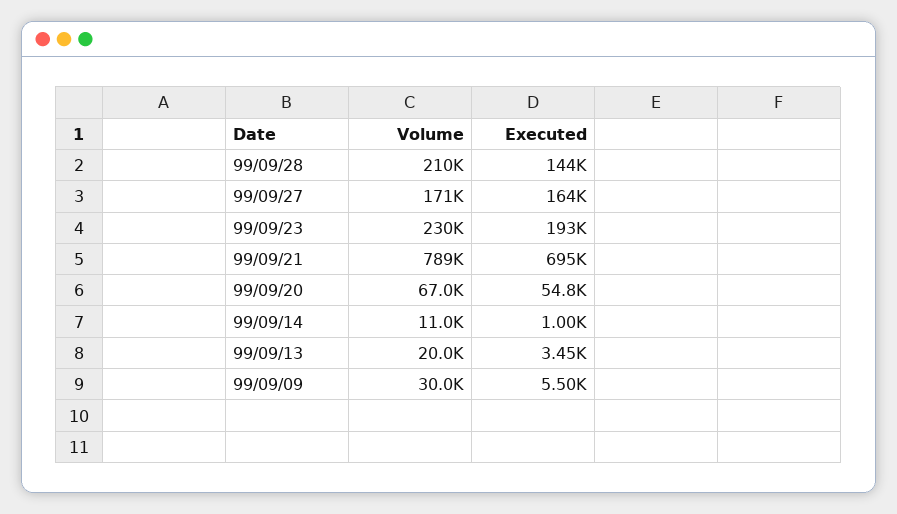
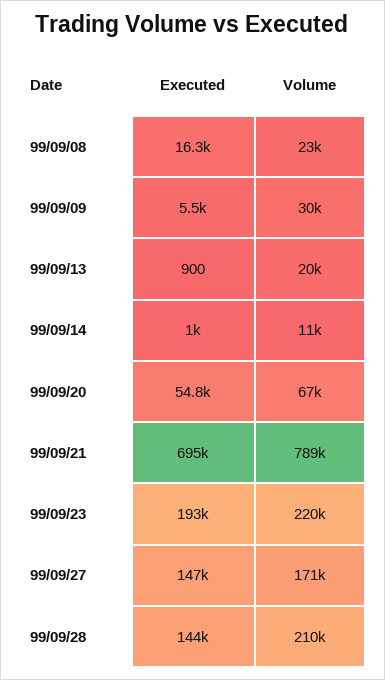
  {
    "Volume": {
      "99/09/28": 210000,
      "99/09/27": 171000,
-     "99/09/23": 230000,
+     "99/09/23": 220000,
      "99/09/21": 789000,
      "99/09/20": 67000,
      "99/09/14": 11000,
      "99/09/13": 20000,
-     "99/09/09": 30000
+     "99/09/09": 30000,
+     "99/09/08": 23000
    },
    "Executed": {
      "99/09/28": 144000,
-     "99/09/27": 164000,
+     "99/09/27": 147000,
      "99/09/23": 193000,
      "99/09/21": 695000,
      "99/09/20": 54800,
      "99/09/14": 1000,
-     "99/09/13": 3450,
+     "99/09/13": 900,
-     "99/09/09": 5500
+     "99/09/09": 5500,
+     "99/09/08": 16300
    }
  }

